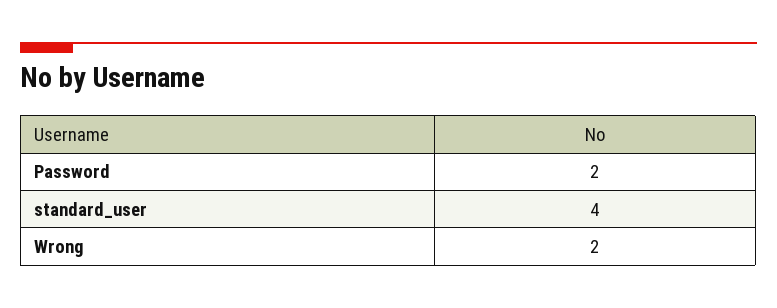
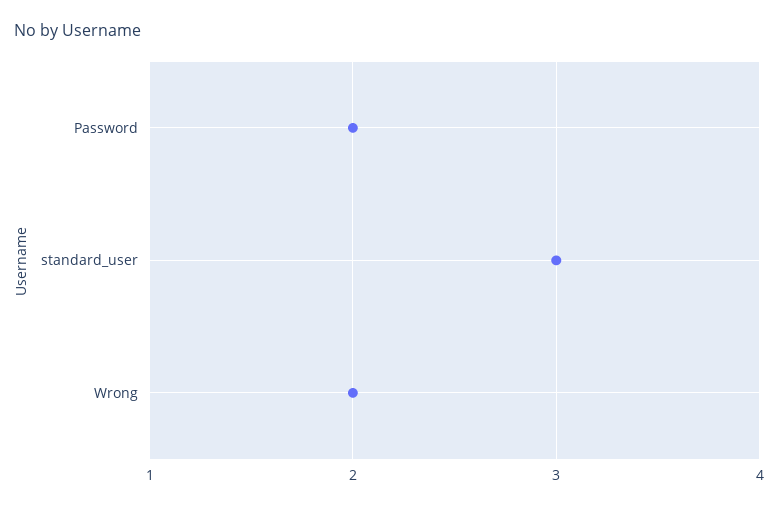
  {
    "Password": 2,
-   "standard_user": 4,
+   "standard_user": 3,
    "Wrong": 2
  }

